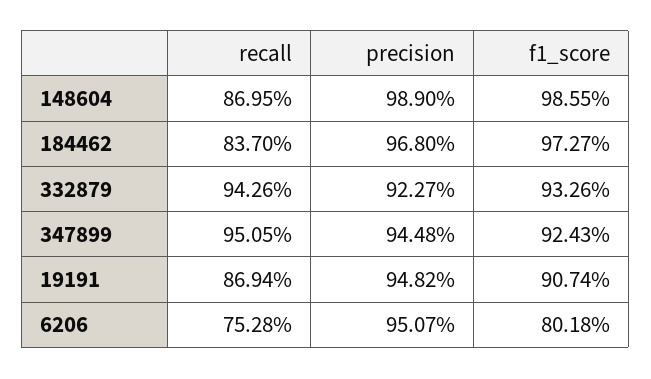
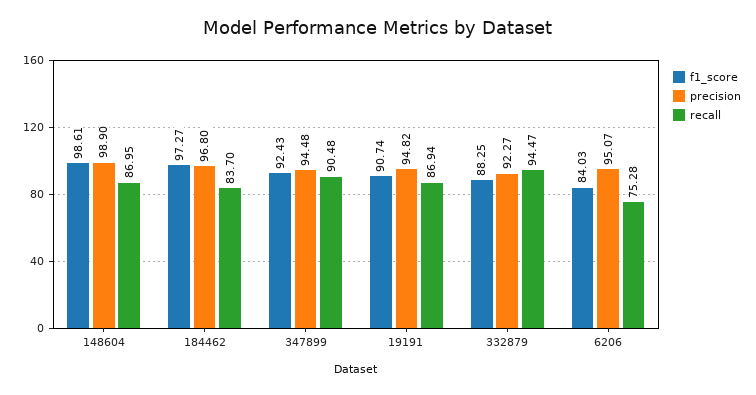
  {
    "recall": {
      "148604": 86.95,
      "184462": 83.7,
-     "332879": 94.26,
+     "332879": 94.47,
-     "347899": 95.05,
+     "347899": 90.48,
      "19191": 86.94,
      "6206": 75.28
    },
    "precision": {
      "148604": 98.9,
      "184462": 96.8,
      "332879": 92.27,
      "347899": 94.48,
      "19191": 94.82,
      "6206": 95.07
    },
    "f1_score": {
-     "148604": 98.55,
+     "148604": 98.61,
      "184462": 97.27,
-     "332879": 93.26,
+     "332879": 88.25,
      "347899": 92.43,
      "19191": 90.74,
-     "6206": 80.18
+     "6206": 84.03
    }
  }

